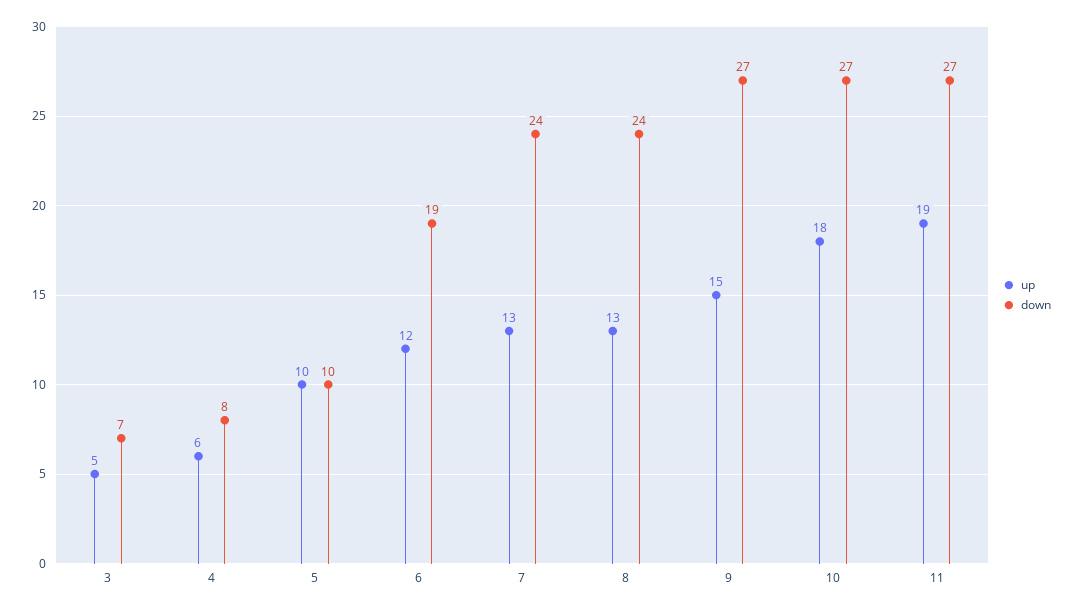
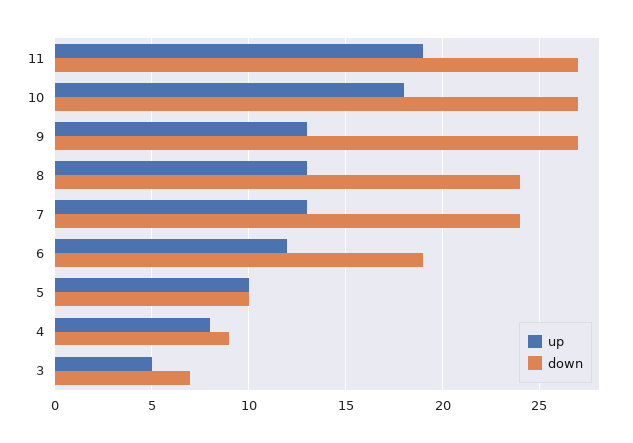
  {
    "up": {
      "3": 5,
-     "4": 6,
+     "4": 8,
      "5": 10,
      "6": 12,
      "7": 13,
      "8": 13,
-     "9": 15,
+     "9": 13,
      "10": 18,
      "11": 19
    },
    "down": {
      "3": 7,
-     "4": 8,
+     "4": 9,
      "5": 10,
      "6": 19,
      "7": 24,
      "8": 24,
      "9": 27,
      "10": 27,
      "11": 27
    }
  }

